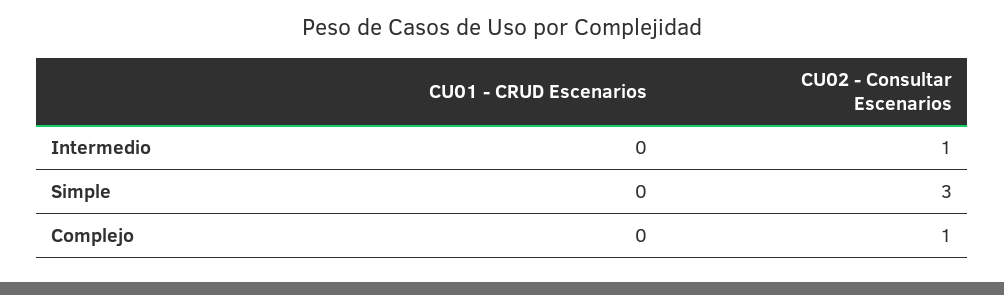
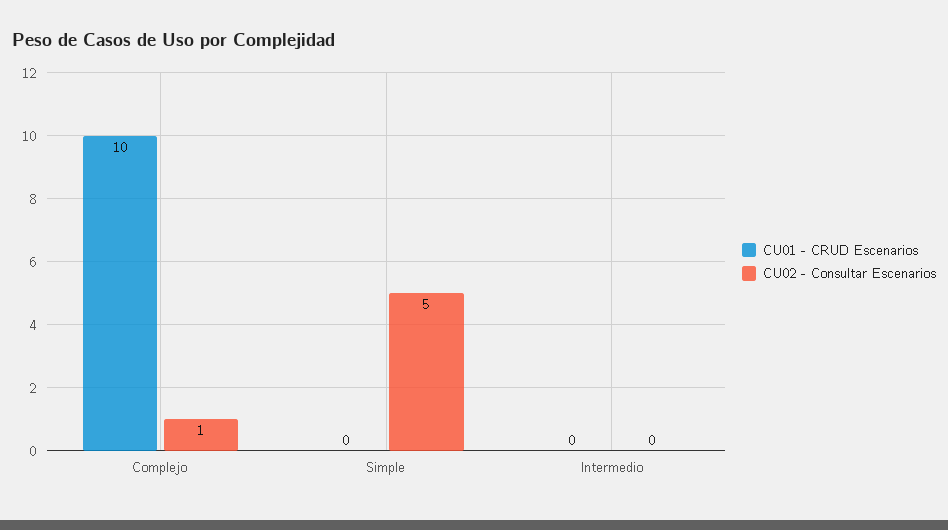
  {
    "CU01 - CRUD Escenarios": {
      "Intermedio": 0,
      "Simple": 0,
-     "Complejo": 0
+     "Complejo": 10
    },
    "CU02 - Consultar Escenarios": {
-     "Intermedio": 1,
+     "Intermedio": 0,
-     "Simple": 3,
+     "Simple": 5,
      "Complejo": 1
    }
  }

